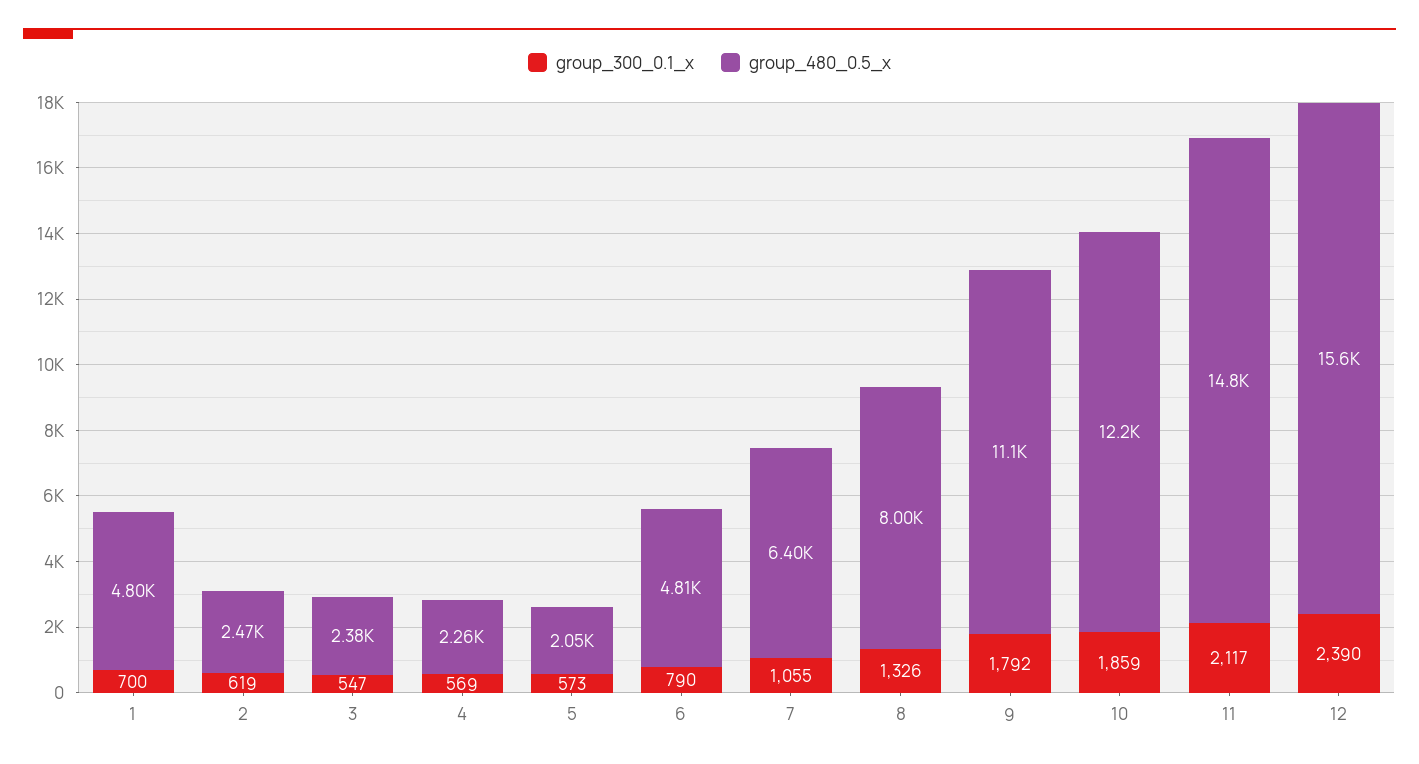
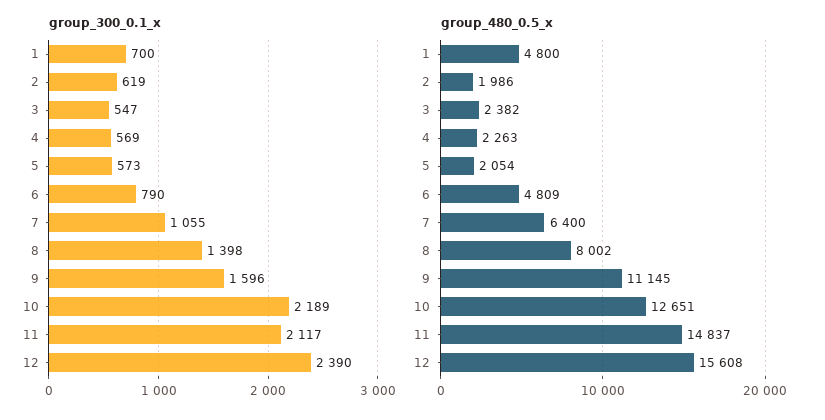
  {
    "group_300_0.1_x": {
      "1": 700,
      "2": 619,
      "3": 547,
      "4": 569,
      "5": 573,
      "6": 790,
      "7": 1055,
-     "8": 1326,
+     "8": 1398,
-     "9": 1792,
+     "9": 1596,
-     "10": 1859,
+     "10": 2189,
      "11": 2117,
      "12": 2390
    },
    "group_480_0.5_x": {
      "1": 4800,
-     "2": 2470,
+     "2": 1986,
      "3": 2382,
      "4": 2263,
      "5": 2054,
      "6": 4809,
      "7": 6400,
      "8": 8002,
      "9": 11145,
-     "10": 12200,
+     "10": 12651,
      "11": 14837,
      "12": 15608
    }
  }

